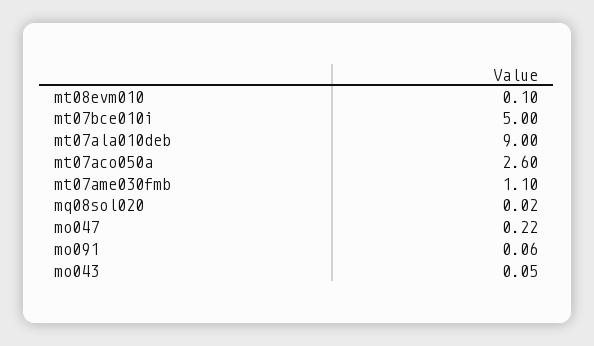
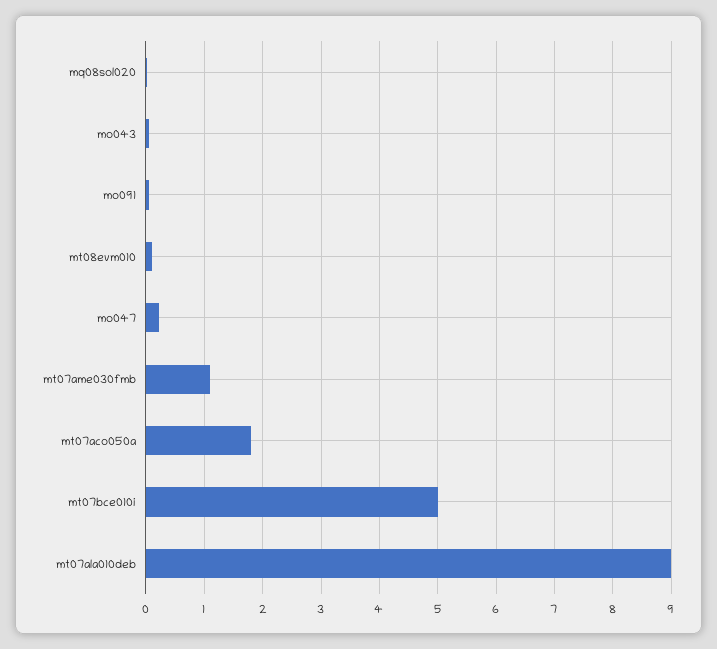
  {
    "mt08evm010": 0.1,
    "mt07bce010i": 5,
    "mt07ala010deb": 9,
-   "mt07aco050a": 2.6,
+   "mt07aco050a": 1.8,
    "mt07ame030fmb": 1.1,
    "mq08sol020": 0.02,
    "mo047": 0.22,
    "mo091": 0.06,
    "mo043": 0.05
  }

